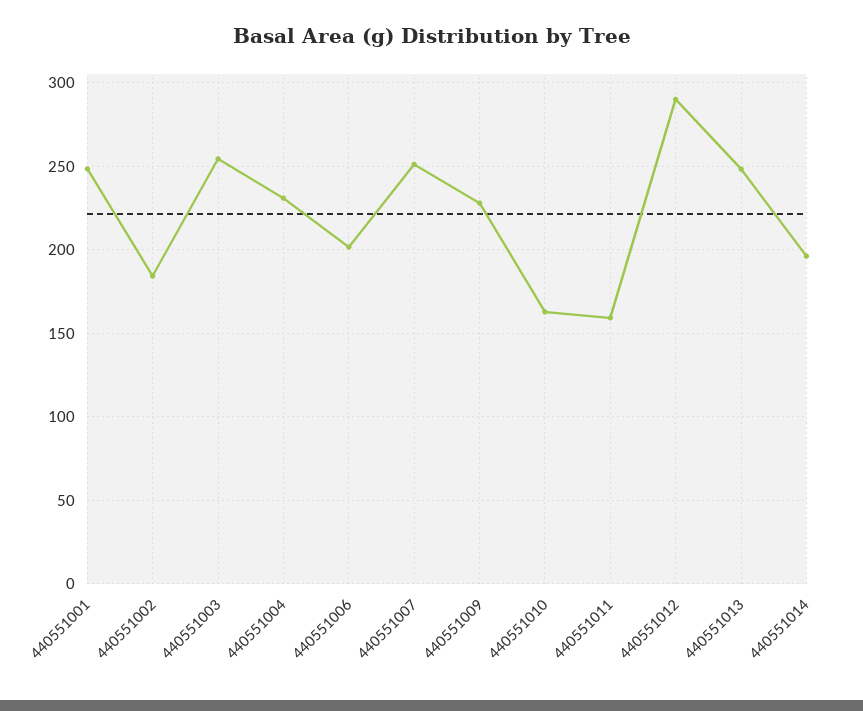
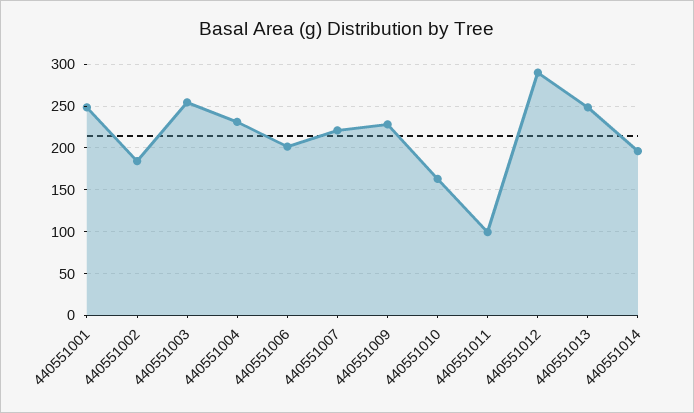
  {
    "440551001": 250,
    "440551002": 185,
    "440551003": 255,
    "440551004": 230,
    "440551006": 200,
-   "440551007": 250,
+   "440551007": 220,
    "440551009": 230,
    "440551010": 165,
-   "440551011": 160,
+   "440551011": 100,
    "440551012": 290,
    "440551013": 250,
    "440551014": 195
  }

